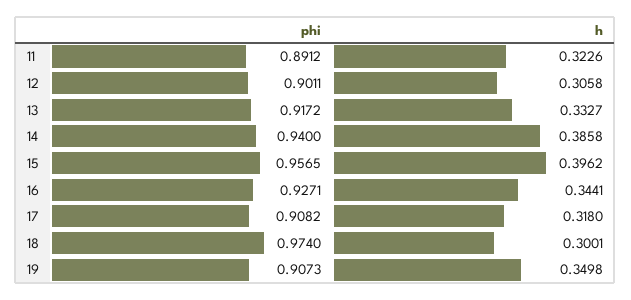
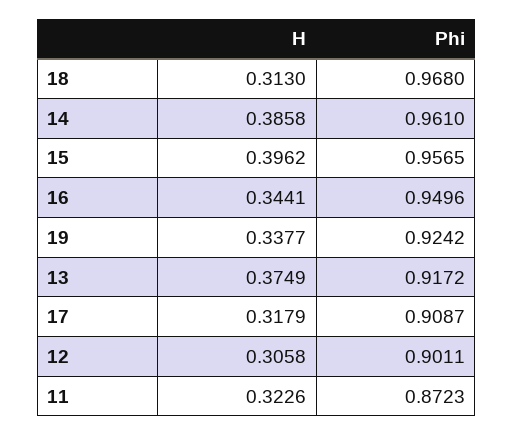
  {
    "phi": {
-     "11": 0.8912,
+     "11": 0.8723,
      "12": 0.9011,
      "13": 0.9172,
-     "14": 0.94,
+     "14": 0.961,
      "15": 0.9565,
-     "16": 0.9271,
+     "16": 0.9496,
-     "17": 0.9082,
+     "17": 0.9087,
-     "18": 0.974,
+     "18": 0.968,
-     "19": 0.9073
+     "19": 0.9242
    },
    "h": {
      "11": 0.3226,
      "12": 0.3058,
-     "13": 0.3327,
+     "13": 0.3749,
      "14": 0.3858,
      "15": 0.3962,
      "16": 0.3441,
-     "17": 0.318,
+     "17": 0.3179,
-     "18": 0.3001,
+     "18": 0.313,
-     "19": 0.3498
+     "19": 0.3377
    }
  }

